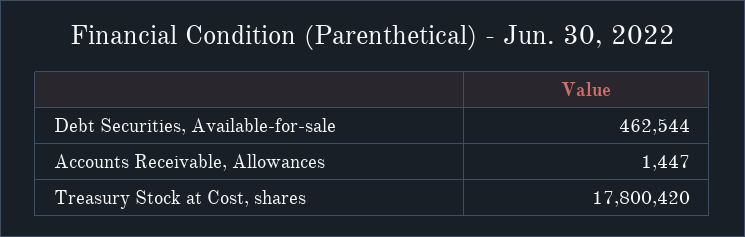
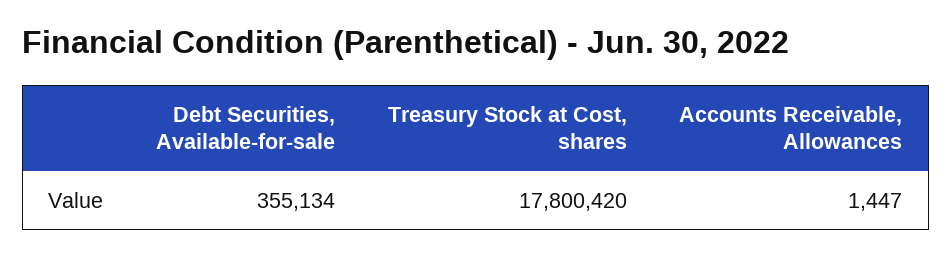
  {
-   "Debt Securities, Available-for-sale": 462544,
+   "Debt Securities, Available-for-sale": 355134,
    "Accounts Receivable, Allowances": 1447,
    "Treasury Stock at Cost, shares": 17800420
  }

